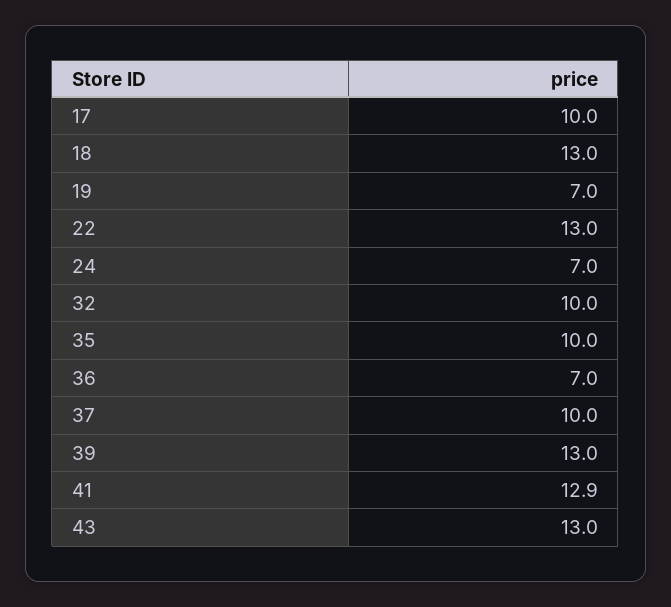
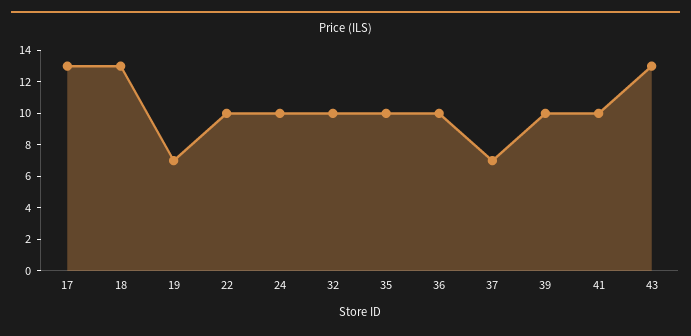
  {
-   "17": 10,
+   "17": 13,
    "18": 13,
    "19": 7,
-   "22": 13,
+   "22": 10,
-   "24": 7,
+   "24": 10,
    "32": 10,
    "35": 10,
-   "36": 7,
+   "36": 10,
-   "37": 10,
+   "37": 7,
-   "39": 13,
+   "39": 10,
-   "41": 12.9,
+   "41": 10,
    "43": 13
  }

